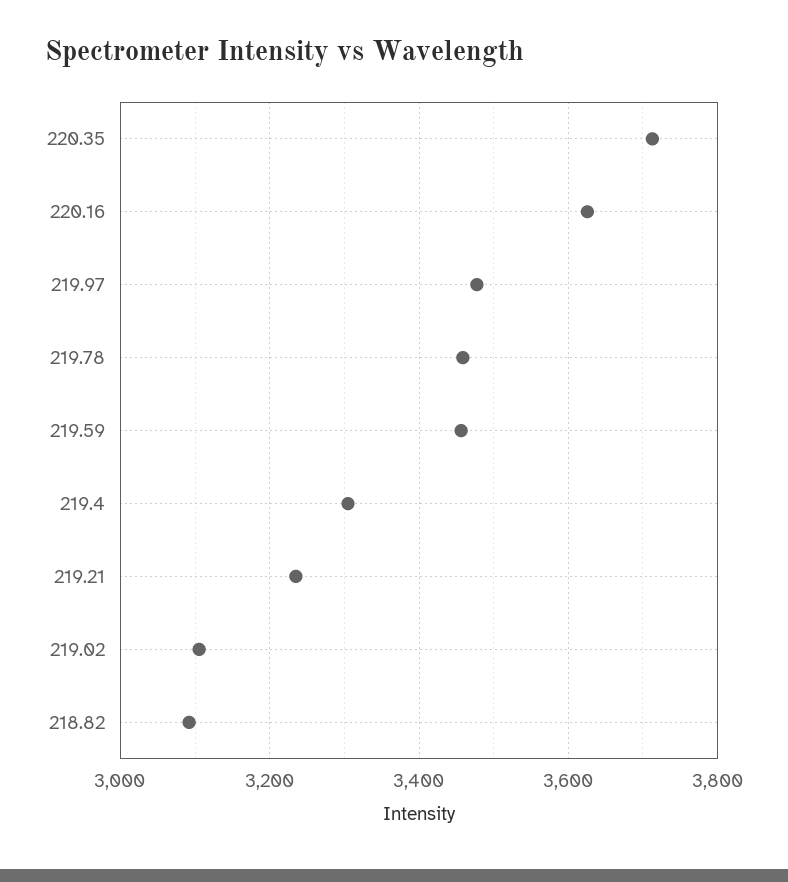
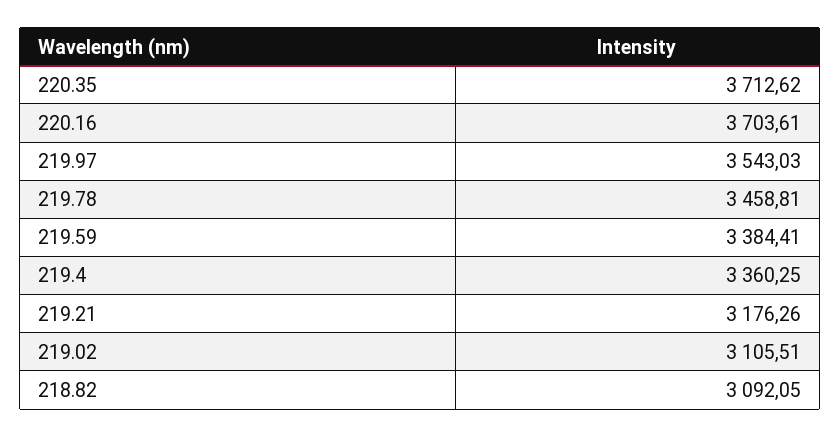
  {
    "220.35": 3712.62,
-   "220.16": 3620,
+   "220.16": 3703.61,
-   "219.97": 3480,
+   "219.97": 3543.03,
    "219.78": 3458.81,
-   "219.59": 3460,
+   "219.59": 3384.41,
-   "219.4": 3300,
+   "219.4": 3360.25,
-   "219.21": 3240,
+   "219.21": 3176.26,
    "219.02": 3105.51,
    "218.82": 3092.05
  }

